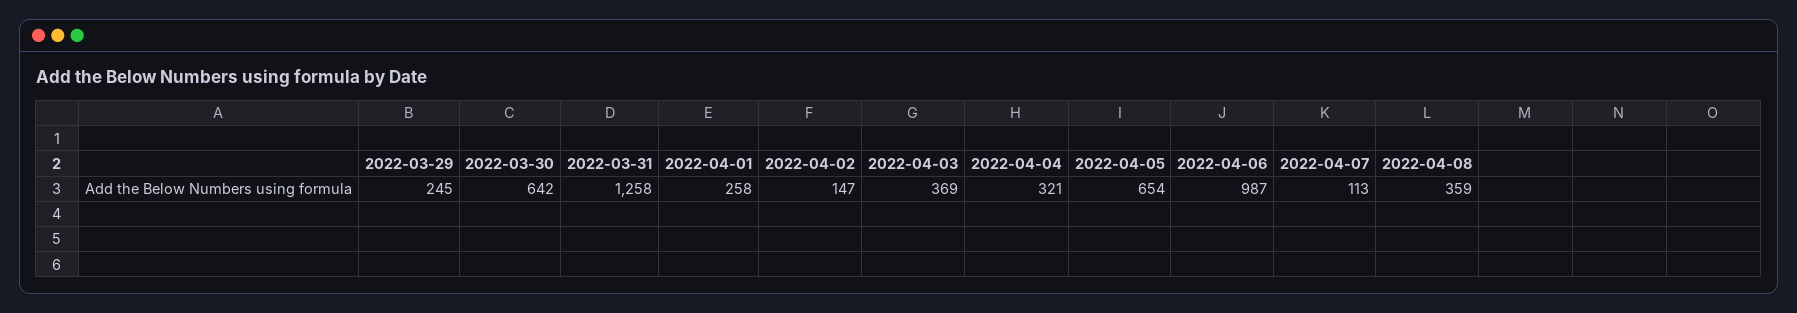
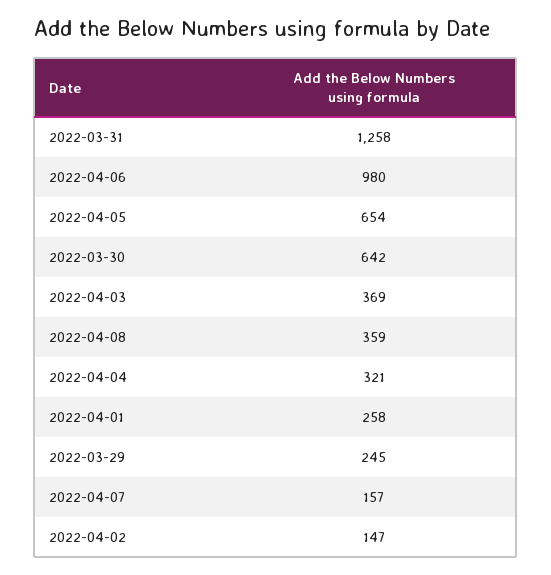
  {
    "2022-03-29": 245,
    "2022-03-30": 642,
    "2022-03-31": 1258,
    "2022-04-01": 258,
    "2022-04-02": 147,
    "2022-04-03": 369,
    "2022-04-04": 321,
    "2022-04-05": 654,
-   "2022-04-06": 987,
+   "2022-04-06": 980,
-   "2022-04-07": 113,
+   "2022-04-07": 157,
    "2022-04-08": 359
  }

